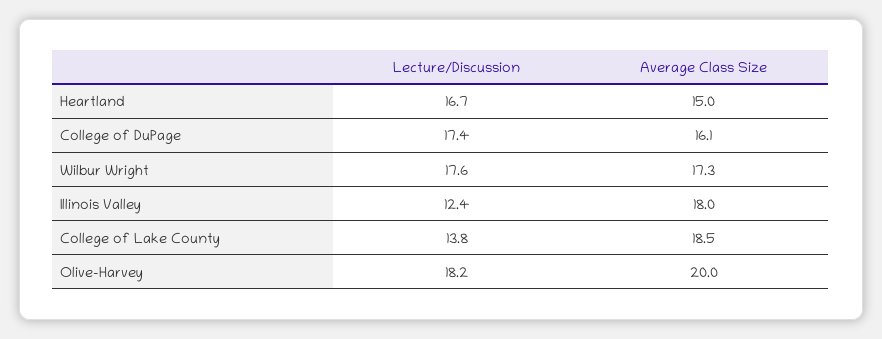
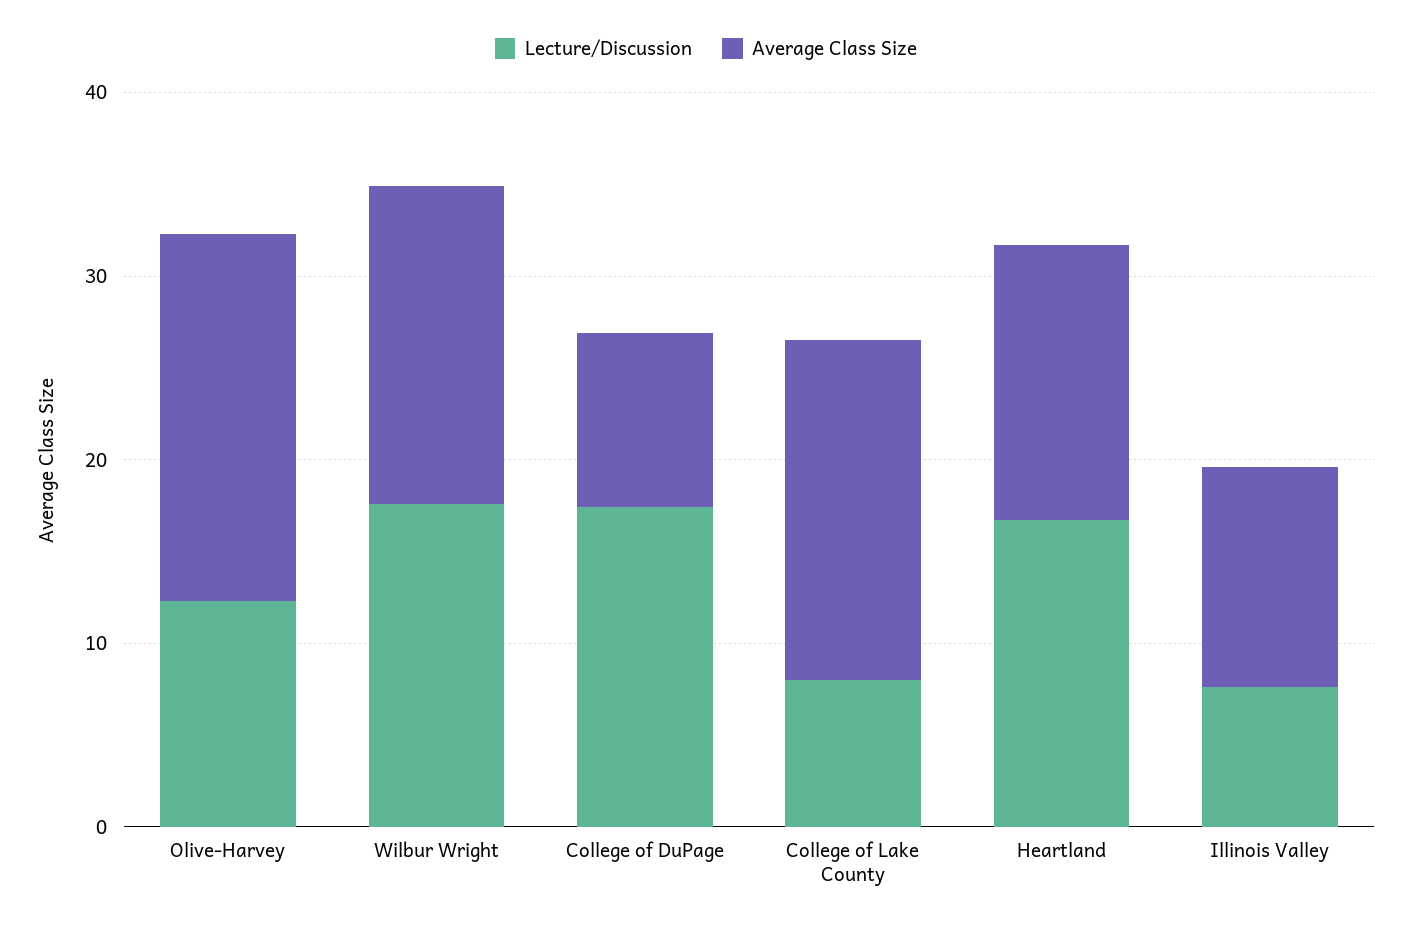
  {
    "Lecture/Discussion": {
      "Heartland": 16.7,
      "College of DuPage": 17.4,
      "Wilbur Wright": 17.6,
-     "Illinois Valley": 12.4,
+     "Illinois Valley": 8,
-     "College of Lake County": 13.8,
+     "College of Lake County": 8,
-     "Olive-Harvey": 18.2
+     "Olive-Harvey": 12
    },
    "Average Class Size": {
      "Heartland": 15,
-     "College of DuPage": 16.1,
+     "College of DuPage": 10,
      "Wilbur Wright": 17.3,
-     "Illinois Valley": 18,
+     "Illinois Valley": 12,
      "College of Lake County": 18.5,
      "Olive-Harvey": 20
    }
  }

